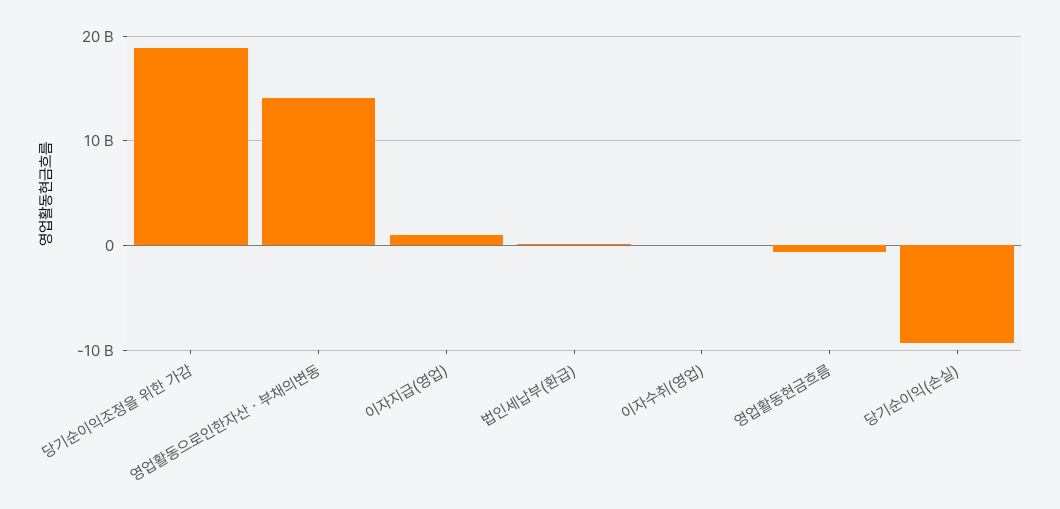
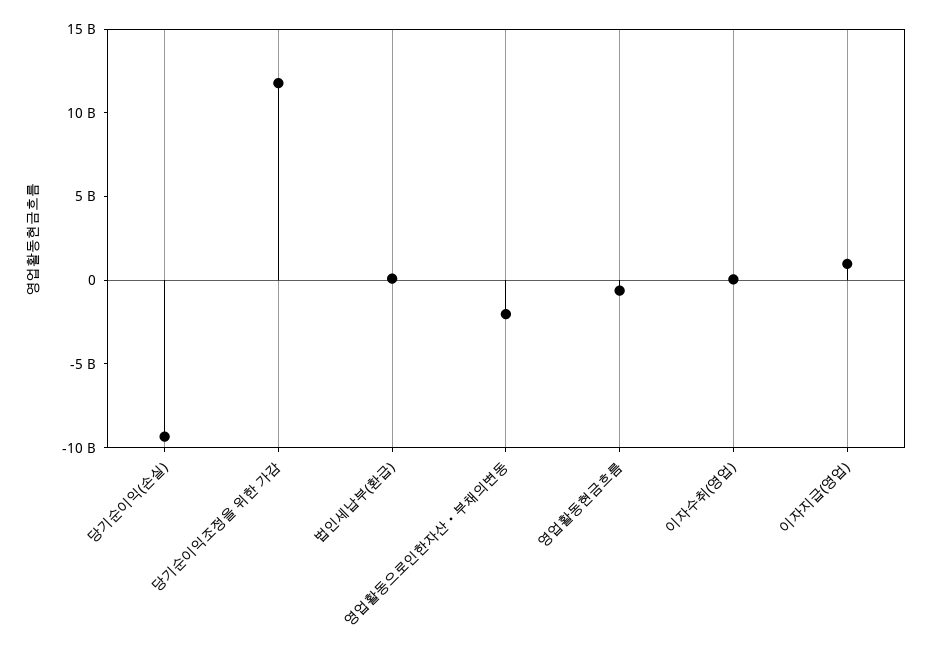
  {
-   "당기순이익조정을 위한 가감": 19000000000,
+   "당기순이익조정을 위한 가감": 12000000000,
-   "영업활동으로인한자산ㆍ부채의변동": 14000000000,
+   "영업활동으로인한자산ㆍ부채의변동": -2000000000,
    "이자지급(영업)": 1000000000,
    "법인세납부(환급)": 0,
    "이자수취(영업)": 0,
    "영업활동현금흐름": -1000000000,
    "당기순이익(손실)": -9000000000
  }

